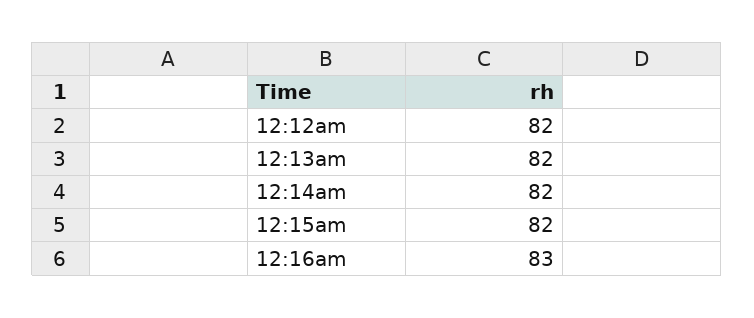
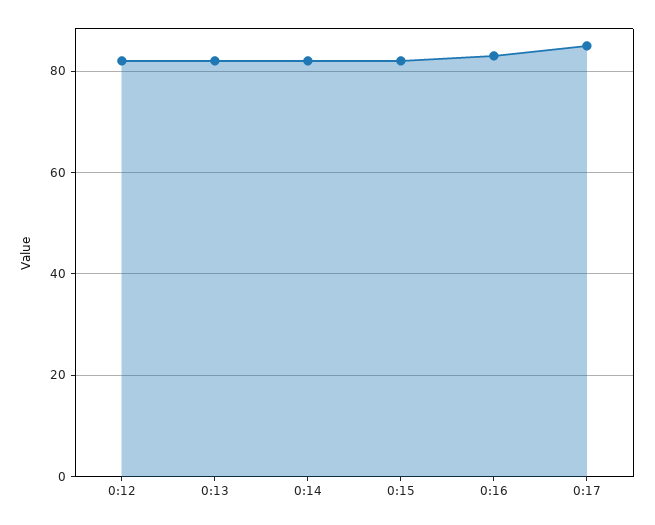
  {
    "12:12am": 82,
    "12:13am": 82,
    "12:14am": 82,
    "12:15am": 82,
-   "12:16am": 83
+   "12:16am": 83,
+   "0:17": 85
  }

